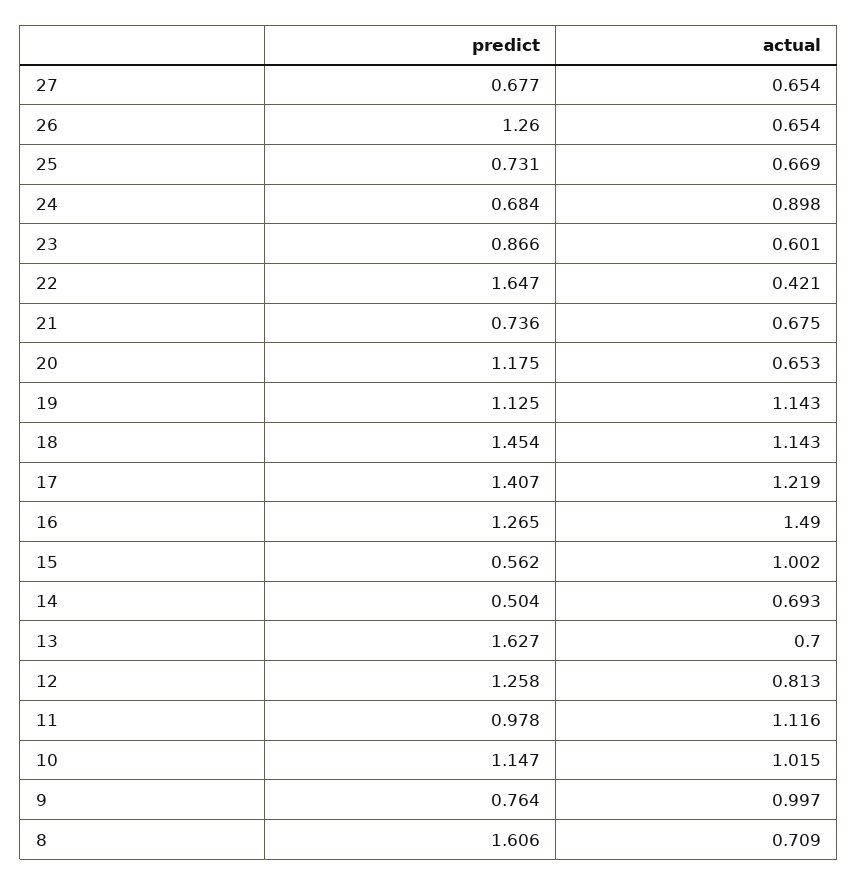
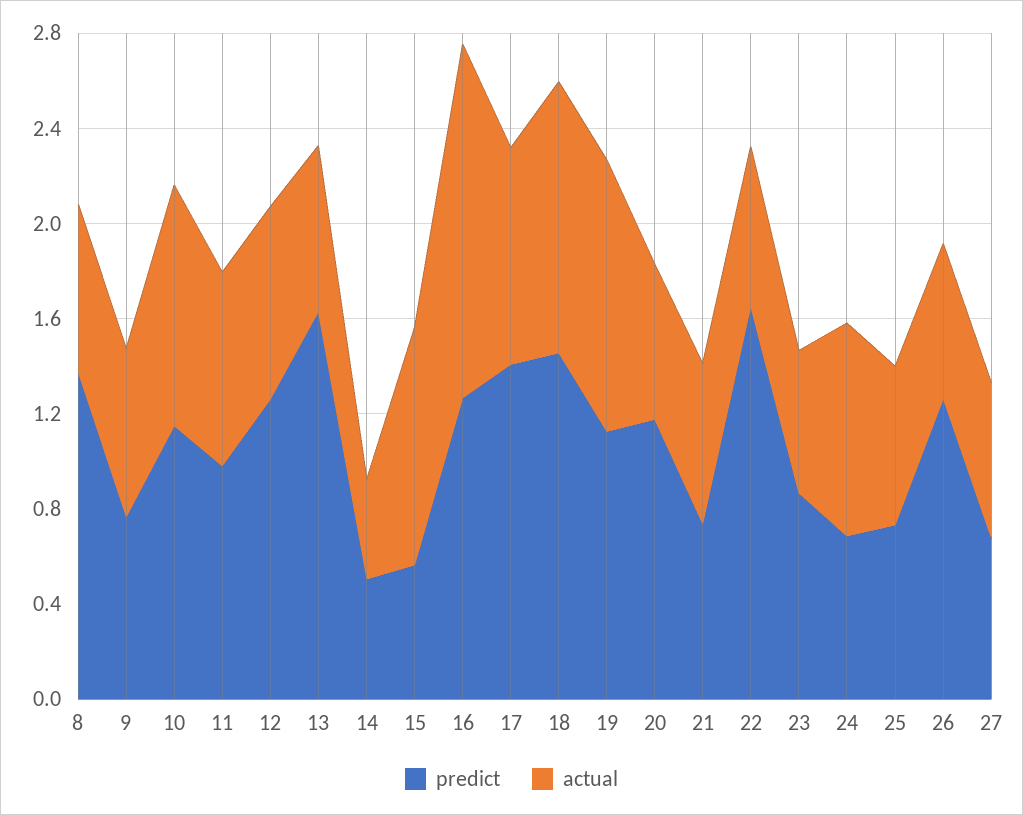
  {
    "predict": {
      "27": 0.677,
      "26": 1.26,
      "25": 0.731,
      "24": 0.684,
      "23": 0.866,
      "22": 1.647,
      "21": 0.736,
      "20": 1.175,
      "19": 1.125,
      "18": 1.454,
      "17": 1.407,
      "16": 1.265,
      "15": 0.562,
      "14": 0.504,
      "13": 1.627,
      "12": 1.258,
      "11": 0.978,
      "10": 1.147,
      "9": 0.764,
-     "8": 1.606
+     "8": 1.4
    },
    "actual": {
      "27": 0.654,
      "26": 0.654,
      "25": 0.669,
      "24": 0.898,
      "23": 0.601,
-     "22": 0.421,
+     "22": 0.7,
      "21": 0.675,
      "20": 0.653,
      "19": 1.143,
      "18": 1.143,
-     "17": 1.219,
+     "17": 0.9,
      "16": 1.49,
      "15": 1.002,
-     "14": 0.693,
+     "14": 0.4,
      "13": 0.7,
      "12": 0.813,
-     "11": 1.116,
+     "11": 0.8,
      "10": 1.015,
-     "9": 0.997,
+     "9": 0.7,
      "8": 0.709
    }
  }

